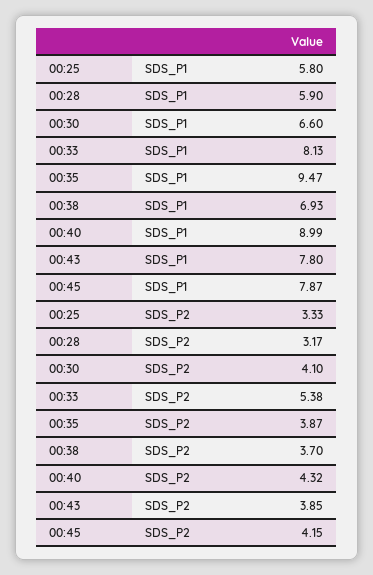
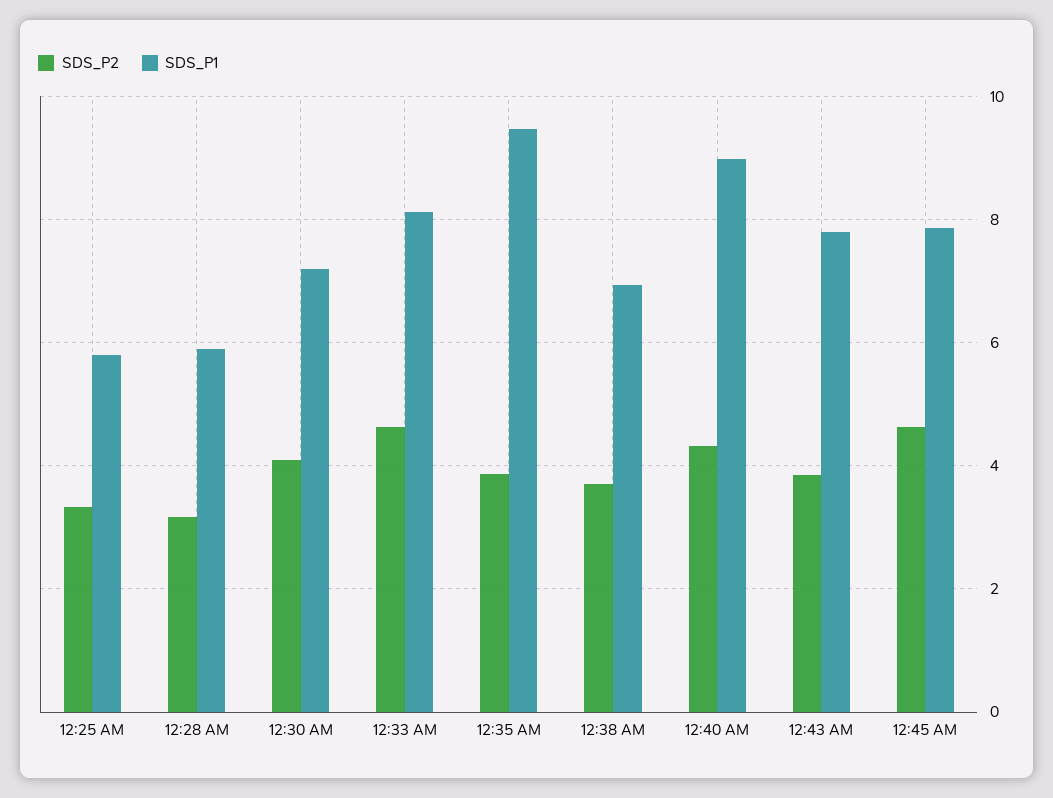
  {
    "SDS_P1": {
      "00:25": 5.8,
      "00:28": 5.9,
-     "00:30": 6.6,
+     "00:30": 7.2,
      "00:33": 8.13,
      "00:35": 9.47,
      "00:38": 6.93,
      "00:40": 8.99,
      "00:43": 7.8,
      "00:45": 7.87
    },
    "SDS_P2": {
      "00:25": 3.33,
      "00:28": 3.17,
      "00:30": 4.1,
-     "00:33": 5.38,
+     "00:33": 4.6,
      "00:35": 3.87,
      "00:38": 3.7,
      "00:40": 4.32,
      "00:43": 3.85,
-     "00:45": 4.15
+     "00:45": 4.6
    }
  }

